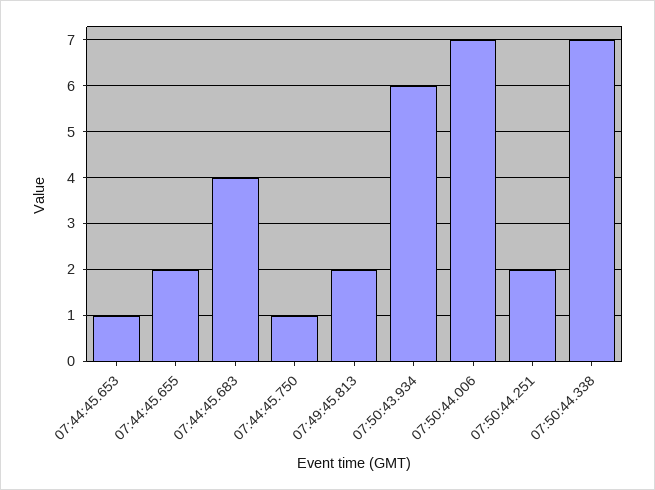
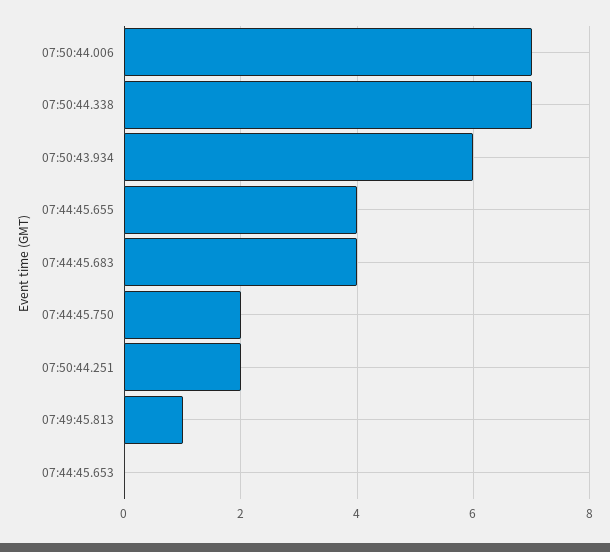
  {
-   "07:44:45.653": 1,
+   "07:44:45.653": 0,
-   "07:44:45.655": 2,
+   "07:44:45.655": 4,
    "07:44:45.683": 4,
-   "07:44:45.750": 1,
+   "07:44:45.750": 2,
-   "07:49:45.813": 2,
+   "07:49:45.813": 1,
    "07:50:43.934": 6,
    "07:50:44.006": 7,
    "07:50:44.251": 2,
    "07:50:44.338": 7
  }

